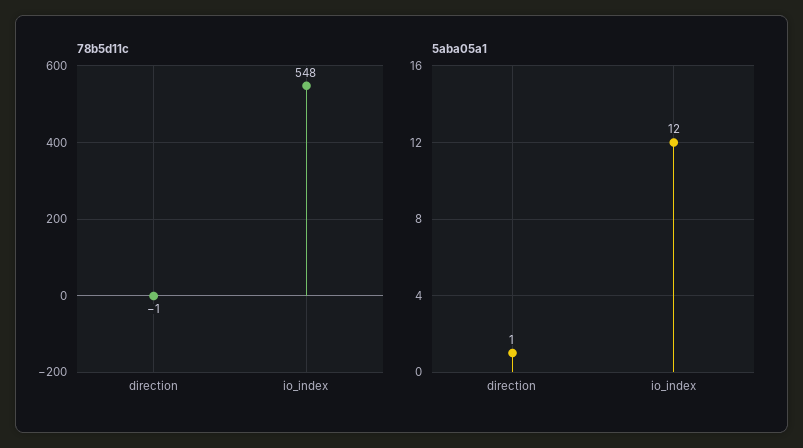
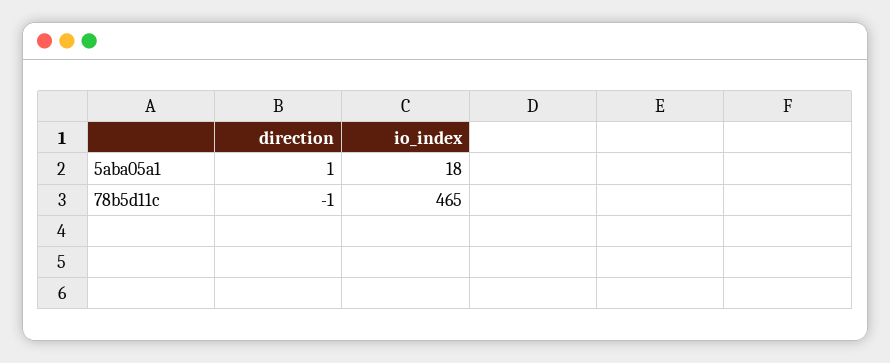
  {
    "78b5d11c": {
      "direction": -1,
-     "io_index": 548
+     "io_index": 465
    },
    "5aba05a1": {
      "direction": 1,
-     "io_index": 12
+     "io_index": 18
    }
  }

